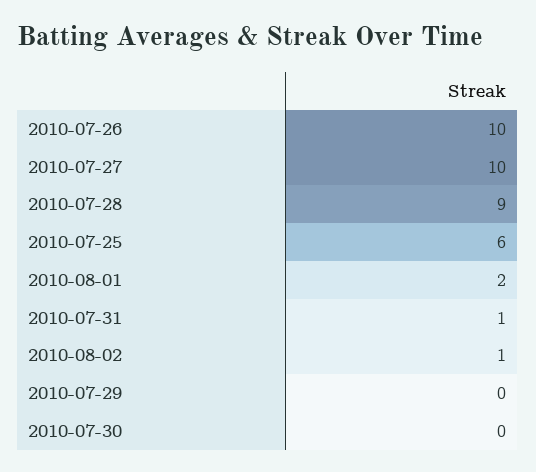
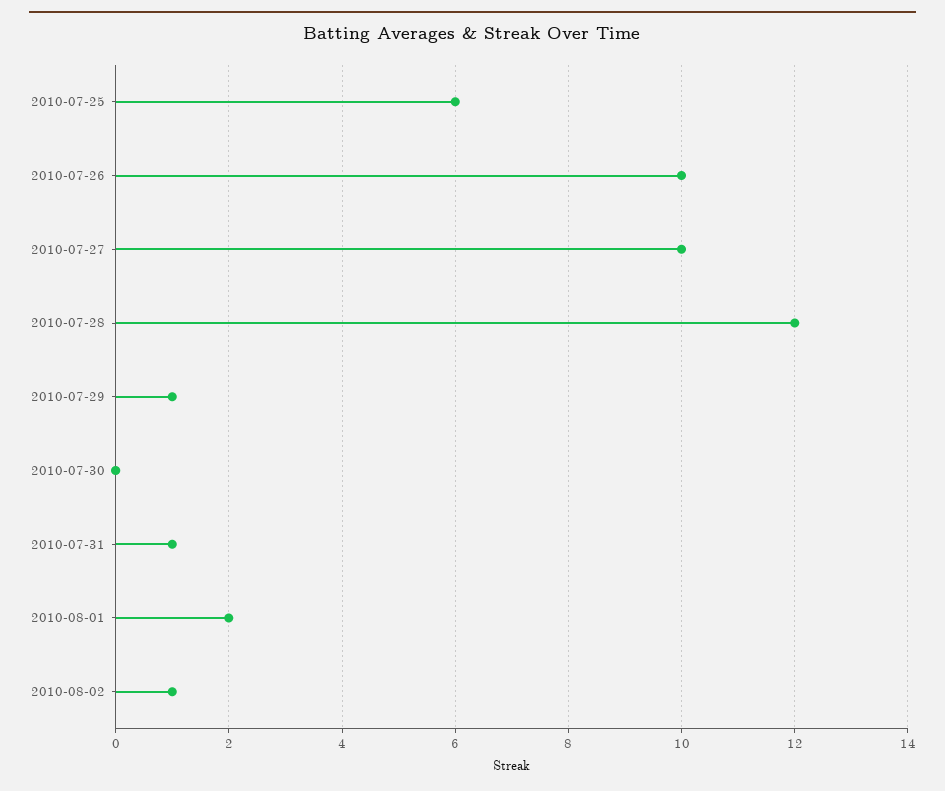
  {
    "2010-07-26": 10,
    "2010-07-27": 10,
-   "2010-07-28": 9,
+   "2010-07-28": 12,
    "2010-07-25": 6,
    "2010-08-01": 2,
    "2010-07-31": 1,
    "2010-08-02": 1,
-   "2010-07-29": 0,
+   "2010-07-29": 1,
    "2010-07-30": 0
  }

